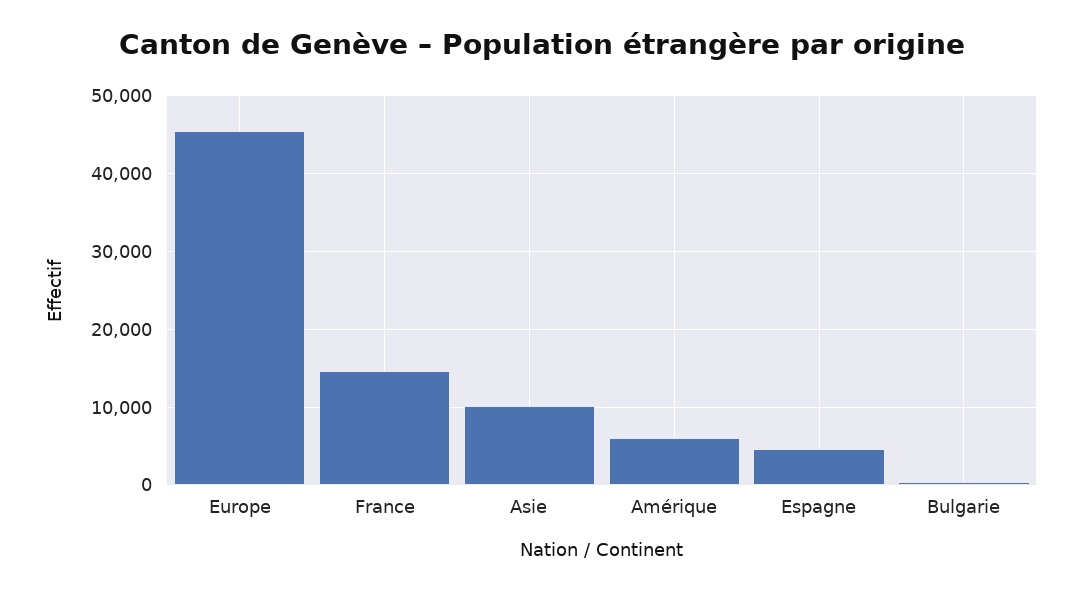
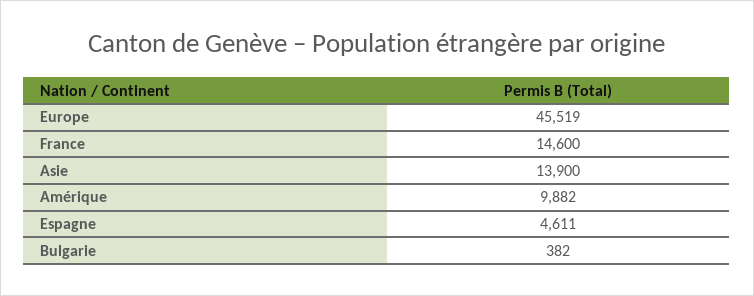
  {
    "Europe": 45519,
    "France": 14600,
-   "Asie": 10000,
+   "Asie": 13900,
-   "Amérique": 6000,
+   "Amérique": 9882,
    "Espagne": 4611,
    "Bulgarie": 382
  }

